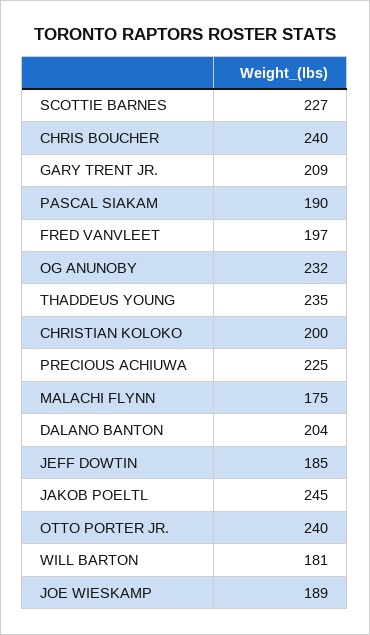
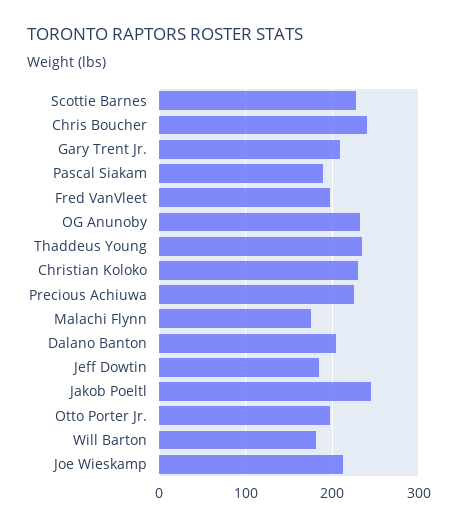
  {
    "SCOTTIE BARNES": 227,
    "CHRIS BOUCHER": 240,
    "GARY TRENT JR.": 209,
    "PASCAL SIAKAM": 190,
    "FRED VANVLEET": 197,
    "OG ANUNOBY": 232,
    "THADDEUS YOUNG": 235,
-   "CHRISTIAN KOLOKO": 200,
+   "CHRISTIAN KOLOKO": 230,
    "PRECIOUS ACHIUWA": 225,
    "MALACHI FLYNN": 175,
    "DALANO BANTON": 204,
    "JEFF DOWTIN": 185,
    "JAKOB POELTL": 245,
-   "OTTO PORTER JR.": 240,
+   "OTTO PORTER JR.": 200,
    "WILL BARTON": 181,
-   "JOE WIESKAMP": 189
+   "JOE WIESKAMP": 210
  }

